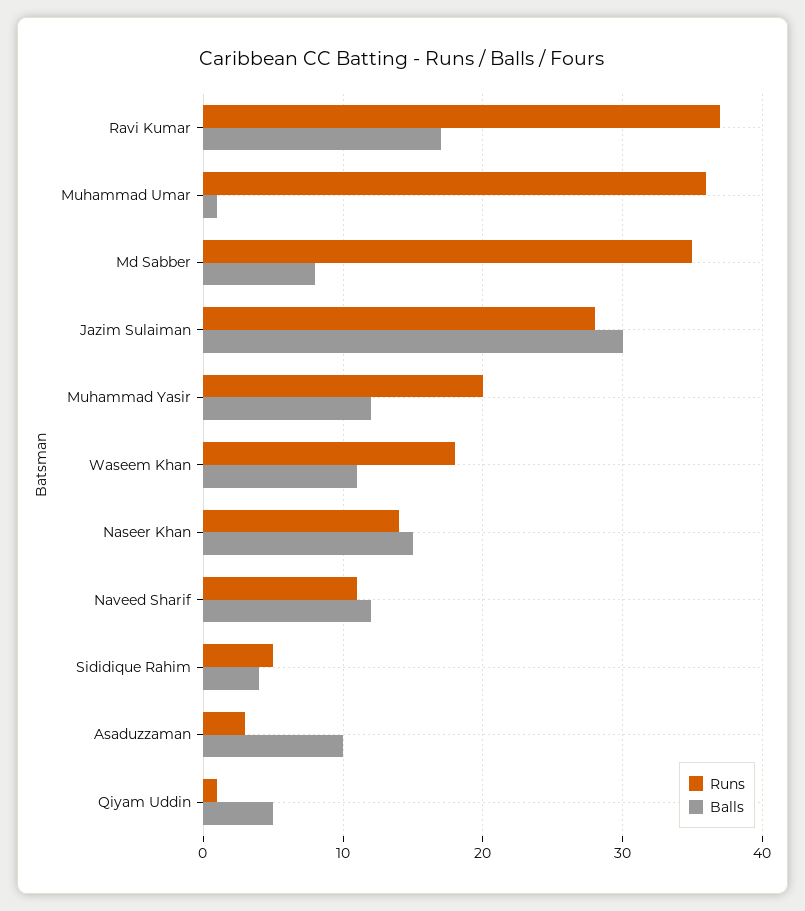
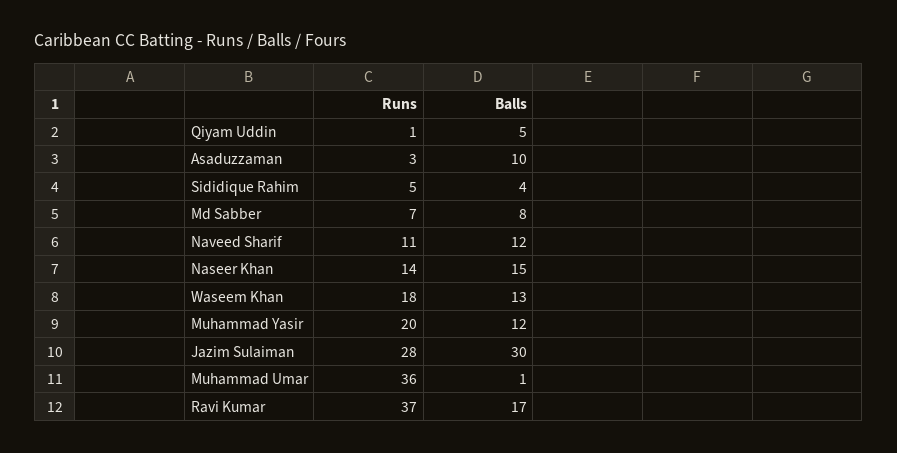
  {
    "Runs": {
      "Ravi Kumar": 37,
      "Muhammad Umar": 36,
-     "Md Sabber": 35,
+     "Md Sabber": 7,
      "Jazim Sulaiman": 28,
      "Muhammad Yasir": 20,
      "Waseem Khan": 18,
      "Naseer Khan": 14,
      "Naveed Sharif": 11,
      "Sididique Rahim": 5,
      "Asaduzzaman": 3,
      "Qiyam Uddin": 1
    },
    "Balls": {
      "Ravi Kumar": 17,
      "Muhammad Umar": 1,
      "Md Sabber": 8,
      "Jazim Sulaiman": 30,
      "Muhammad Yasir": 12,
-     "Waseem Khan": 11,
+     "Waseem Khan": 13,
      "Naseer Khan": 15,
      "Naveed Sharif": 12,
      "Sididique Rahim": 4,
      "Asaduzzaman": 10,
      "Qiyam Uddin": 5
    }
  }

